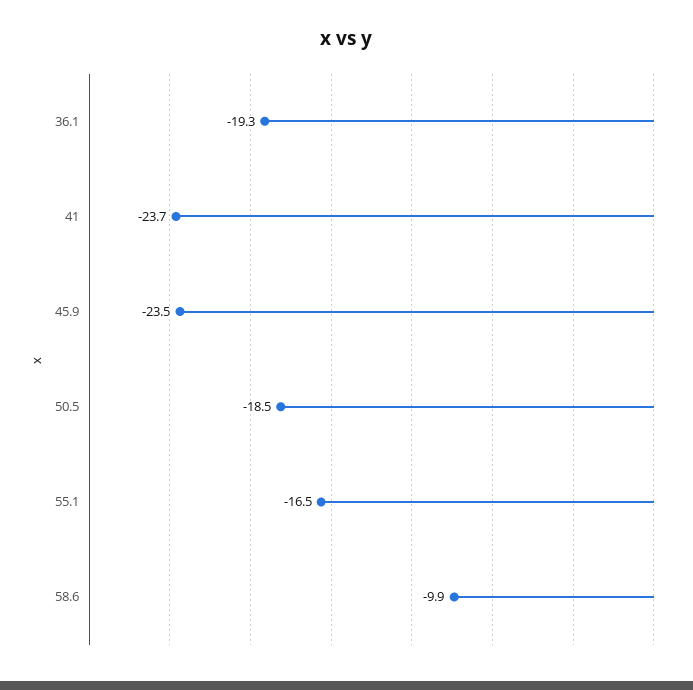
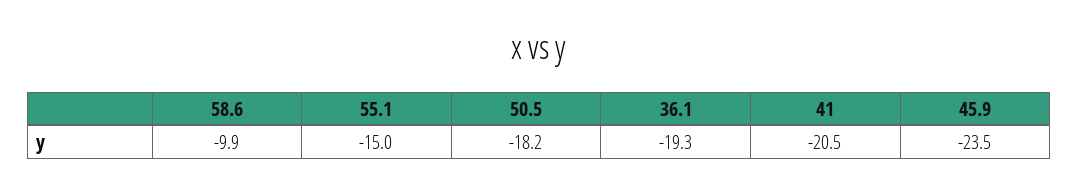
  {
    "36.1": -19.3,
-   "41": -23.7,
+   "41": -20.5,
    "45.9": -23.5,
-   "50.5": -18.5,
+   "50.5": -18.2,
-   "55.1": -16.5,
+   "55.1": -15,
    "58.6": -9.9
  }

